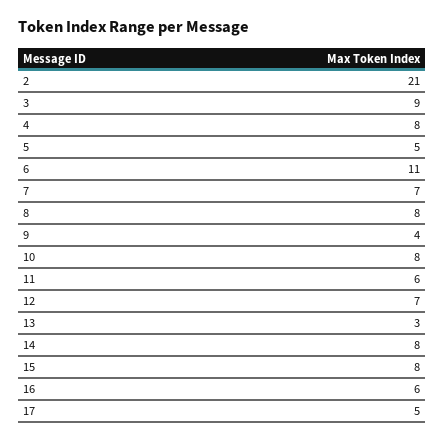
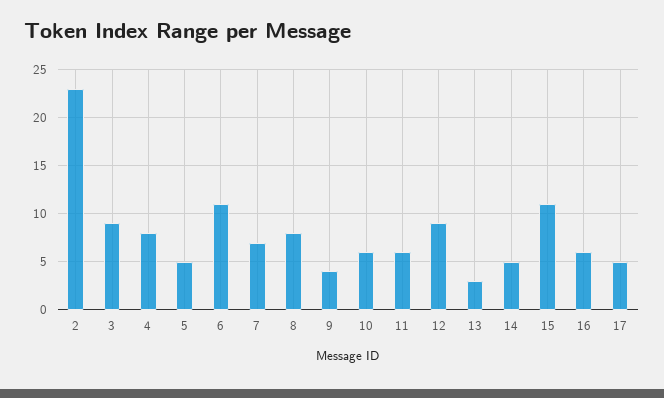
  {
-   "2": 21,
+   "2": 23,
    "3": 9,
    "4": 8,
    "5": 5,
    "6": 11,
    "7": 7,
    "8": 8,
    "9": 4,
-   "10": 8,
+   "10": 6,
    "11": 6,
-   "12": 7,
+   "12": 9,
    "13": 3,
-   "14": 8,
+   "14": 5,
-   "15": 8,
+   "15": 11,
    "16": 6,
    "17": 5
  }

